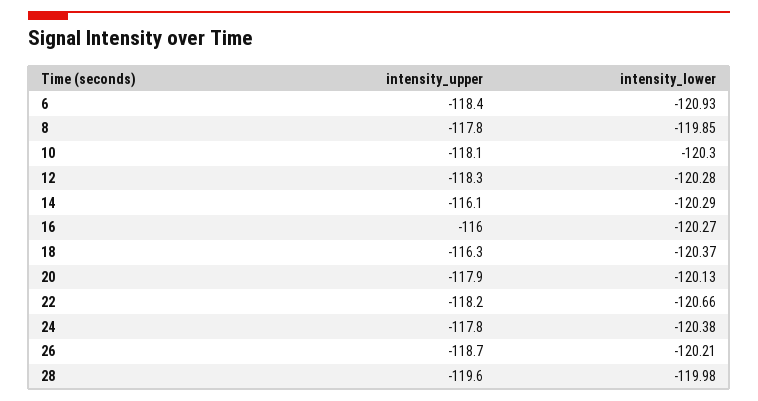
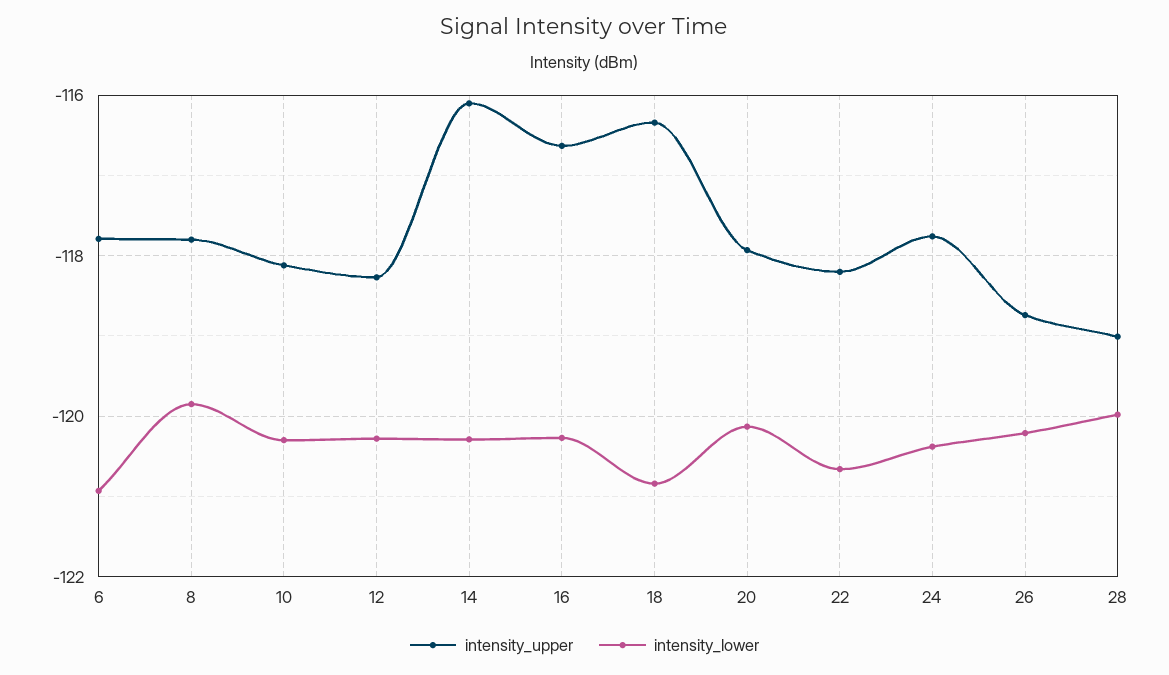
  {
    "intensity_upper": {
-     "6": -118.4,
+     "6": -117.8,
      "8": -117.8,
      "10": -118.1,
      "12": -118.3,
      "14": -116.1,
-     "16": -116,
+     "16": -116.6,
      "18": -116.3,
      "20": -117.9,
      "22": -118.2,
      "24": -117.8,
      "26": -118.7,
-     "28": -119.6
+     "28": -119
    },
    "intensity_lower": {
      "6": -120.93,
      "8": -119.85,
      "10": -120.3,
      "12": -120.28,
      "14": -120.29,
      "16": -120.27,
-     "18": -120.37,
+     "18": -120.8,
      "20": -120.13,
      "22": -120.66,
      "24": -120.38,
      "26": -120.21,
      "28": -119.98
    }
  }

